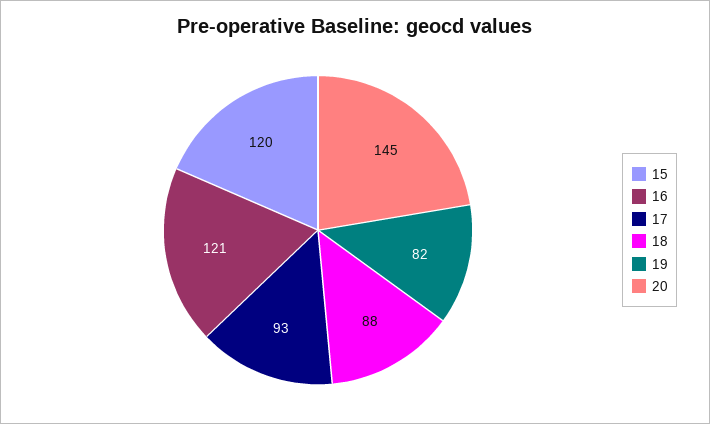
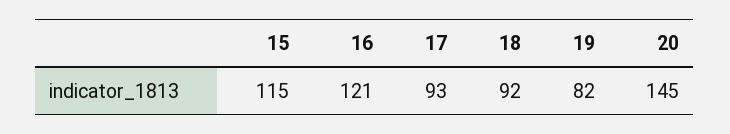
  {
-   "15": 120,
+   "15": 115,
    "16": 121,
    "17": 93,
-   "18": 88,
+   "18": 92,
    "19": 82,
    "20": 145
  }

